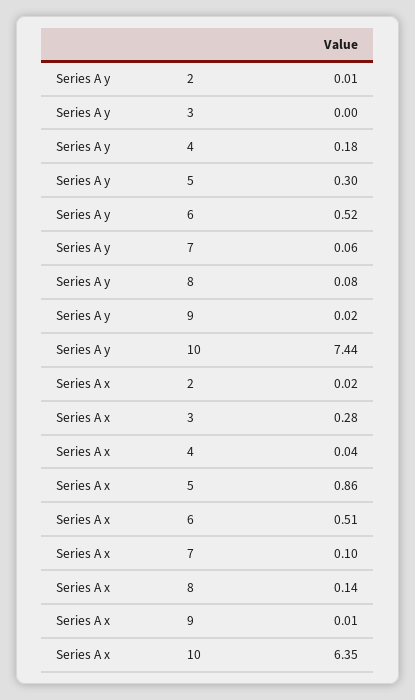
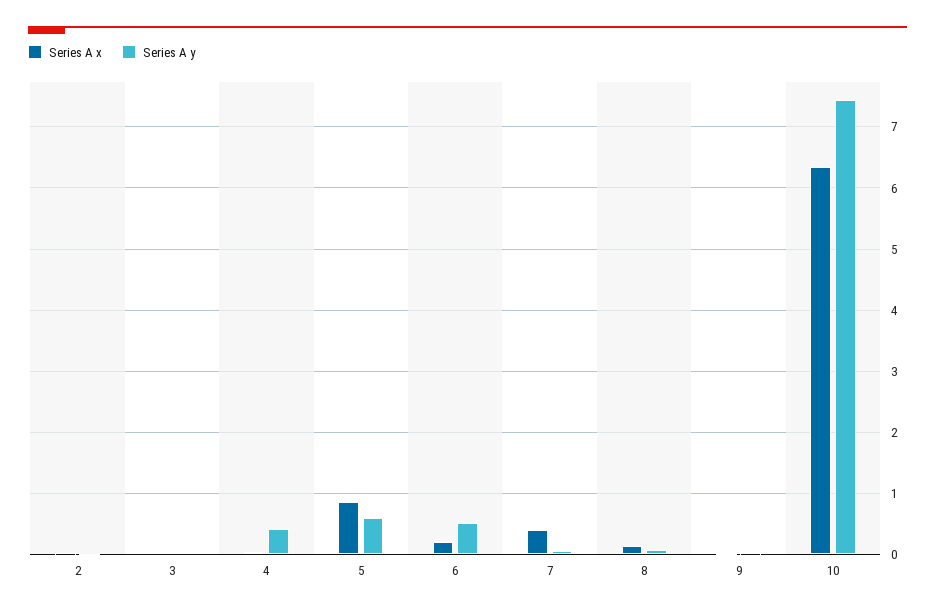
  {
    "Series A y": {
      "2": 0.01,
      "3": 0,
-     "4": 0.18,
+     "4": 0.4,
-     "5": 0.3,
+     "5": 0.6,
      "6": 0.52,
      "7": 0.06,
      "8": 0.08,
      "9": 0.02,
      "10": 7.44
    },
    "Series A x": {
      "2": 0.02,
-     "3": 0.28,
+     "3": 0,
      "4": 0.04,
      "5": 0.86,
-     "6": 0.51,
+     "6": 0.2,
-     "7": 0.1,
+     "7": 0.4,
      "8": 0.14,
      "9": 0.01,
      "10": 6.35
    }
  }

